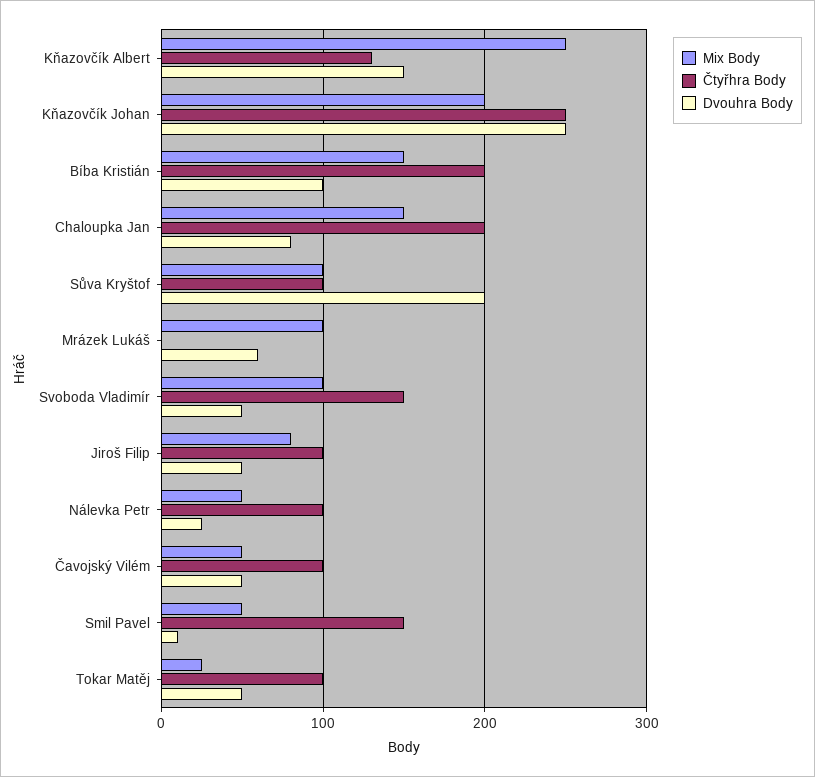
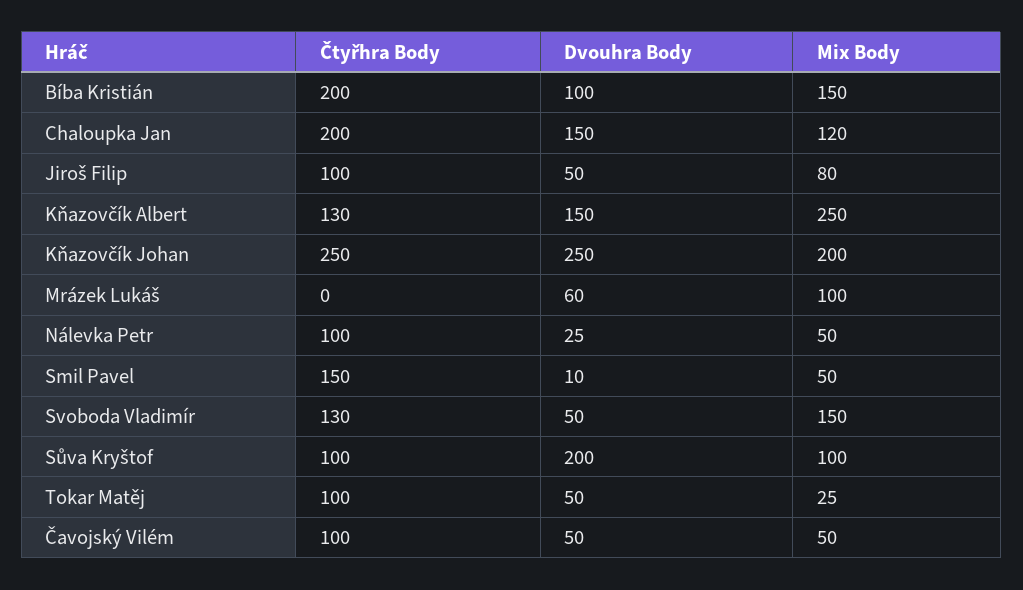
  {
    "Mix Body": {
      "Kňazovčík Albert": 250,
      "Kňazovčík Johan": 200,
      "Bíba Kristián": 150,
-     "Chaloupka Jan": 150,
+     "Chaloupka Jan": 120,
      "Sůva Kryštof": 100,
      "Mrázek Lukáš": 100,
-     "Svoboda Vladimír": 100,
+     "Svoboda Vladimír": 150,
      "Jiroš Filip": 80,
      "Nálevka Petr": 50,
      "Čavojský Vilém": 50,
      "Smil Pavel": 50,
      "Tokar Matěj": 25
    },
    "Čtyřhra Body": {
      "Kňazovčík Albert": 130,
      "Kňazovčík Johan": 250,
      "Bíba Kristián": 200,
      "Chaloupka Jan": 200,
      "Sůva Kryštof": 100,
      "Mrázek Lukáš": 0,
-     "Svoboda Vladimír": 150,
+     "Svoboda Vladimír": 130,
      "Jiroš Filip": 100,
      "Nálevka Petr": 100,
      "Čavojský Vilém": 100,
      "Smil Pavel": 150,
      "Tokar Matěj": 100
    },
    "Dvouhra Body": {
      "Kňazovčík Albert": 150,
      "Kňazovčík Johan": 250,
      "Bíba Kristián": 100,
-     "Chaloupka Jan": 80,
+     "Chaloupka Jan": 150,
      "Sůva Kryštof": 200,
      "Mrázek Lukáš": 60,
      "Svoboda Vladimír": 50,
      "Jiroš Filip": 50,
      "Nálevka Petr": 25,
      "Čavojský Vilém": 50,
      "Smil Pavel": 10,
      "Tokar Matěj": 50
    }
  }

